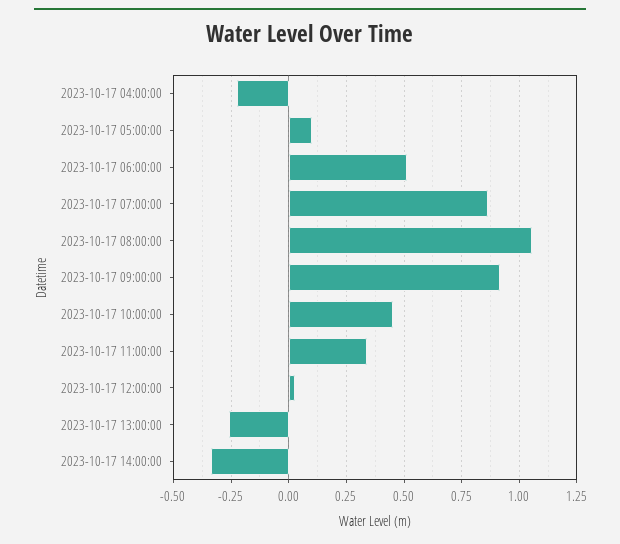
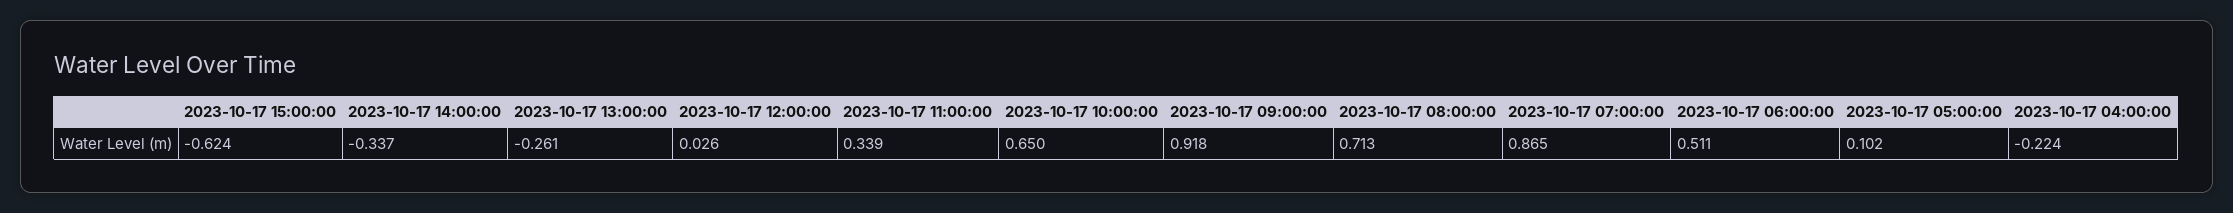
  {
    "2023-10-17 04:00:00": -0.224,
    "2023-10-17 05:00:00": 0.102,
    "2023-10-17 06:00:00": 0.511,
    "2023-10-17 07:00:00": 0.865,
-   "2023-10-17 08:00:00": 1.05,
+   "2023-10-17 08:00:00": 0.713,
    "2023-10-17 09:00:00": 0.918,
-   "2023-10-17 10:00:00": 0.45,
+   "2023-10-17 10:00:00": 0.65,
    "2023-10-17 11:00:00": 0.339,
    "2023-10-17 12:00:00": 0.026,
    "2023-10-17 13:00:00": -0.261,
-   "2023-10-17 14:00:00": -0.337
+   "2023-10-17 14:00:00": -0.337,
+   "2023-10-17 15:00:00": -0.624
  }

